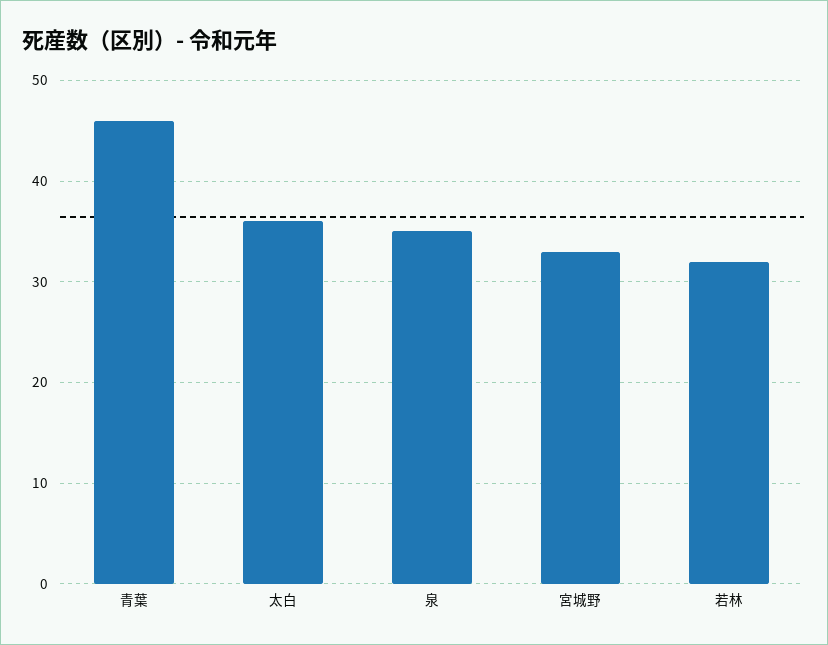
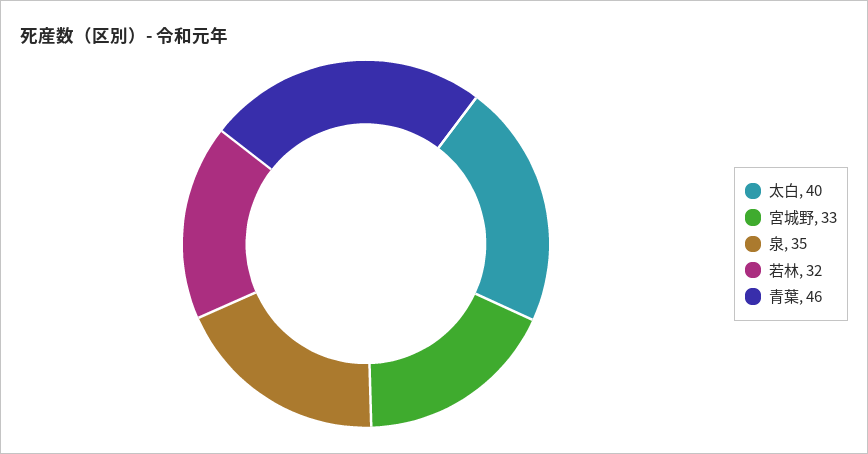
  {
    "青葉": 46,
-   "太白": 36,
+   "太白": 40,
    "泉": 35,
    "宮城野": 33,
    "若林": 32
  }

